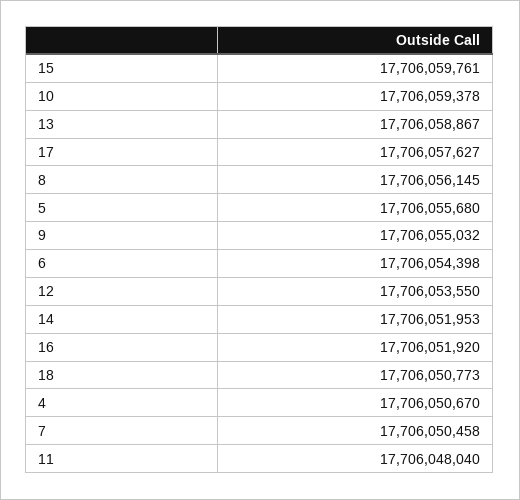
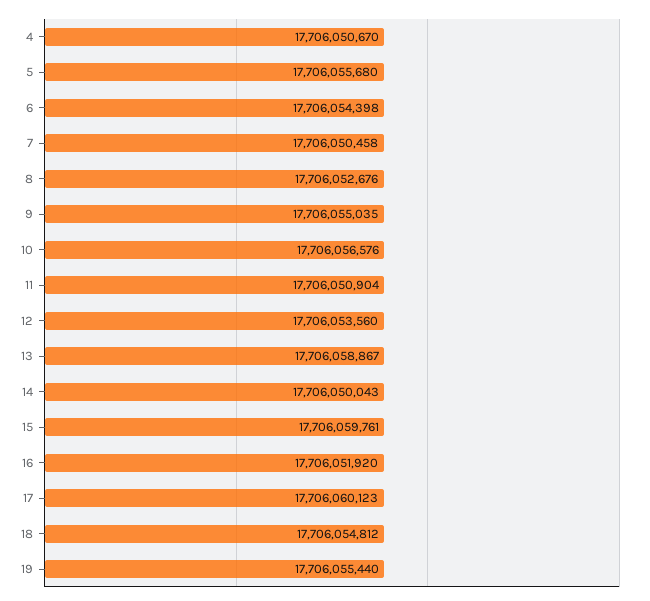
  {
    "15": 17706059761,
-   "10": 17706059378,
+   "10": 17706056576,
    "13": 17706058867,
-   "17": 17706057627,
+   "17": 17706060123,
-   "8": 17706056145,
+   "8": 17706052676,
    "5": 17706055680,
-   "9": 17706055032,
+   "9": 17706055035,
    "6": 17706054398,
-   "12": 17706053550,
+   "12": 17706053560,
-   "14": 17706051953,
+   "14": 17706050043,
    "16": 17706051920,
-   "18": 17706050773,
+   "18": 17706054812,
    "4": 17706050670,
    "7": 17706050458,
-   "11": 17706048040
+   "11": 17706050904,
+   "19": 17706055440
  }

